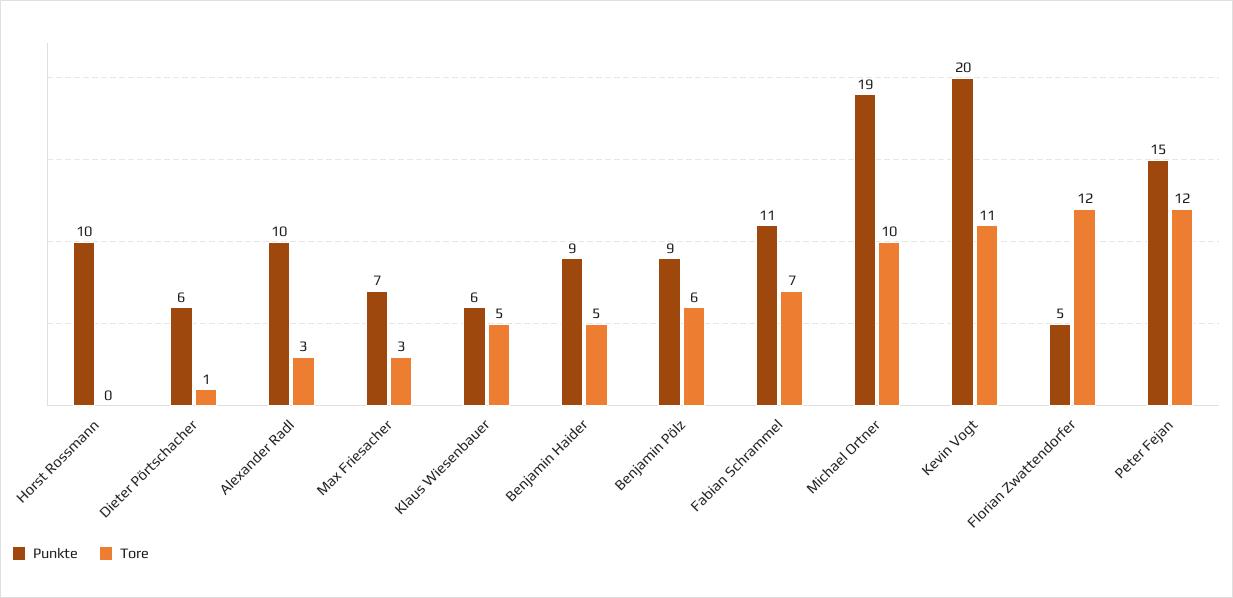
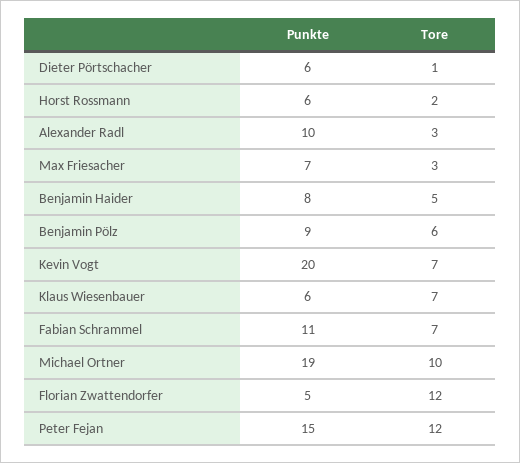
  {
    "Punkte": {
-     "Horst Rossmann": 10,
+     "Horst Rossmann": 6,
      "Dieter Pörtschacher": 6,
      "Alexander Radl": 10,
      "Max Friesacher": 7,
      "Klaus Wiesenbauer": 6,
-     "Benjamin Haider": 9,
+     "Benjamin Haider": 8,
      "Benjamin Pölz": 9,
      "Fabian Schrammel": 11,
      "Michael Ortner": 19,
      "Kevin Vogt": 20,
      "Florian Zwattendorfer": 5,
      "Peter Fejan": 15
    },
    "Tore": {
-     "Horst Rossmann": 0,
+     "Horst Rossmann": 2,
      "Dieter Pörtschacher": 1,
      "Alexander Radl": 3,
      "Max Friesacher": 3,
-     "Klaus Wiesenbauer": 5,
+     "Klaus Wiesenbauer": 7,
      "Benjamin Haider": 5,
      "Benjamin Pölz": 6,
      "Fabian Schrammel": 7,
      "Michael Ortner": 10,
-     "Kevin Vogt": 11,
+     "Kevin Vogt": 7,
      "Florian Zwattendorfer": 12,
      "Peter Fejan": 12
    }
  }

